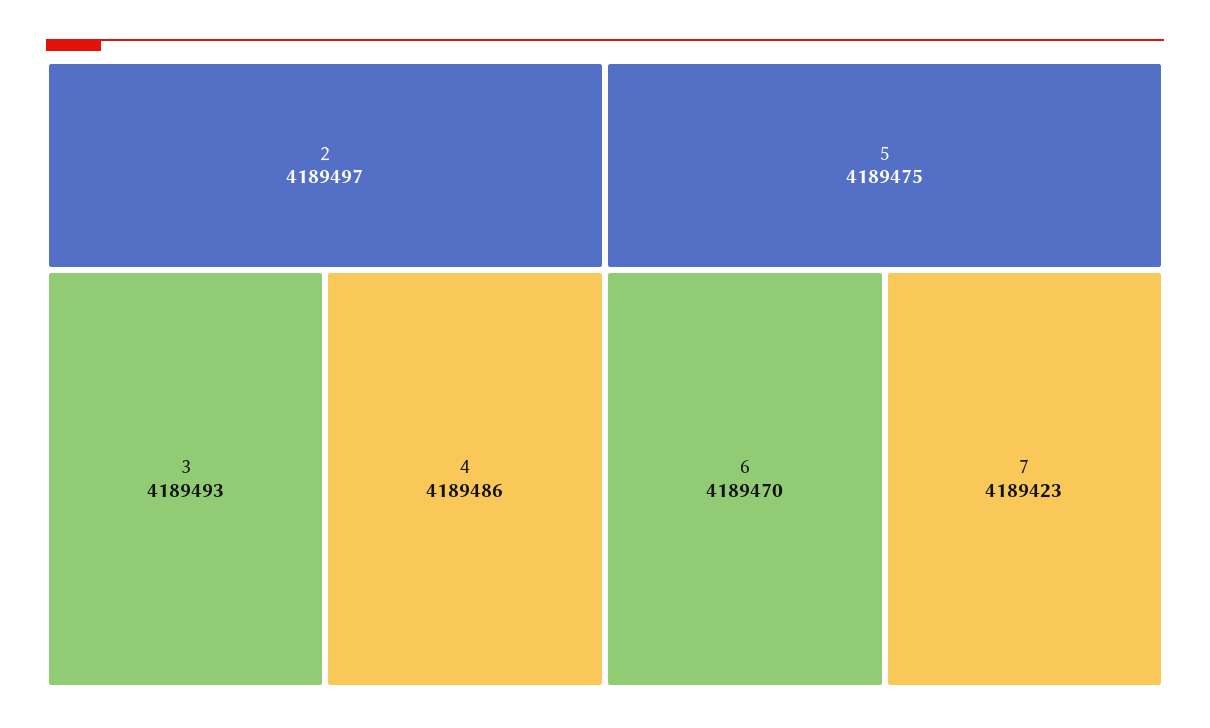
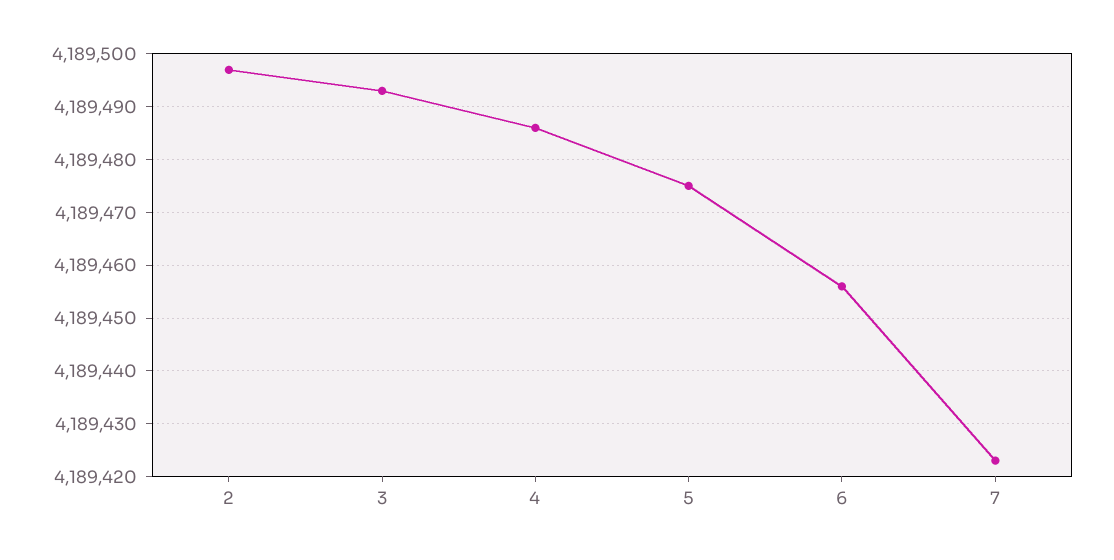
  {
    "2": 4189497,
    "3": 4189493,
    "4": 4189486,
    "5": 4189475,
-   "6": 4189470,
+   "6": 4189455,
    "7": 4189423
  }

